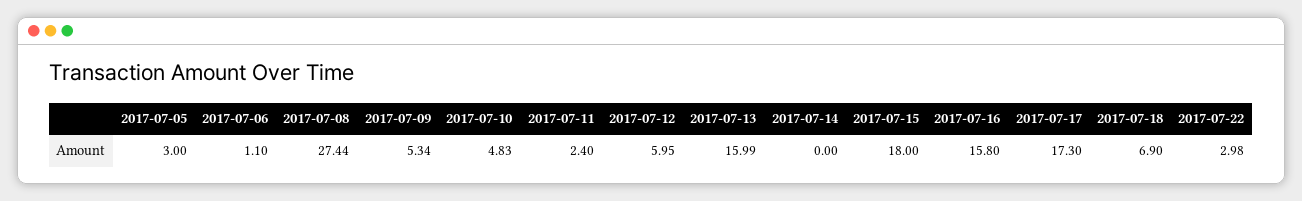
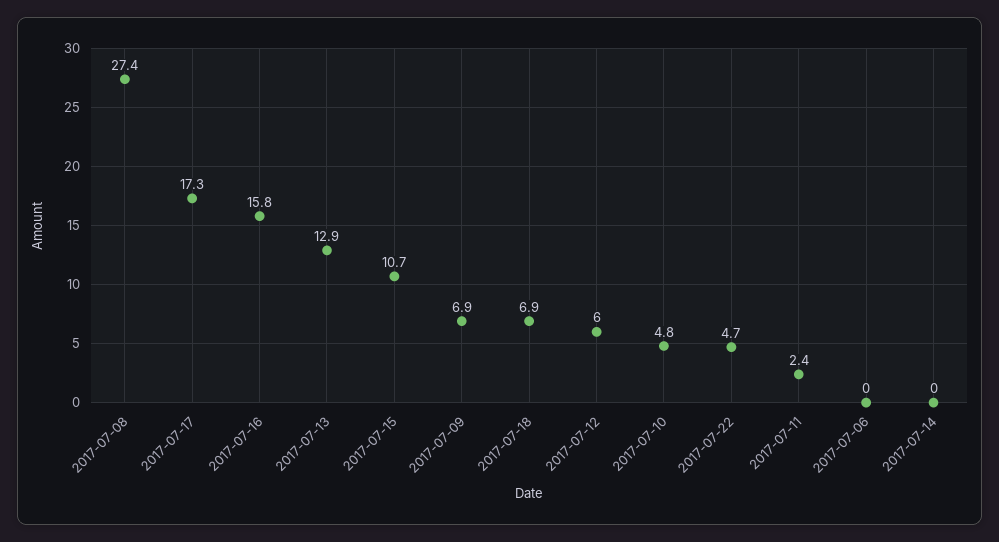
  {
-   "2017-07-05": 3,
-   "2017-07-06": 1.1,
+   "2017-07-06": 0,
    "2017-07-08": 27.44,
-   "2017-07-09": 5.34,
+   "2017-07-09": 6.9,
    "2017-07-10": 4.83,
    "2017-07-11": 2.4,
    "2017-07-12": 5.95,
-   "2017-07-13": 15.99,
+   "2017-07-13": 12.9,
    "2017-07-14": 0,
-   "2017-07-15": 18,
+   "2017-07-15": 10.7,
    "2017-07-16": 15.8,
    "2017-07-17": 17.3,
    "2017-07-18": 6.9,
-   "2017-07-22": 2.98
+   "2017-07-22": 4.7
  }

